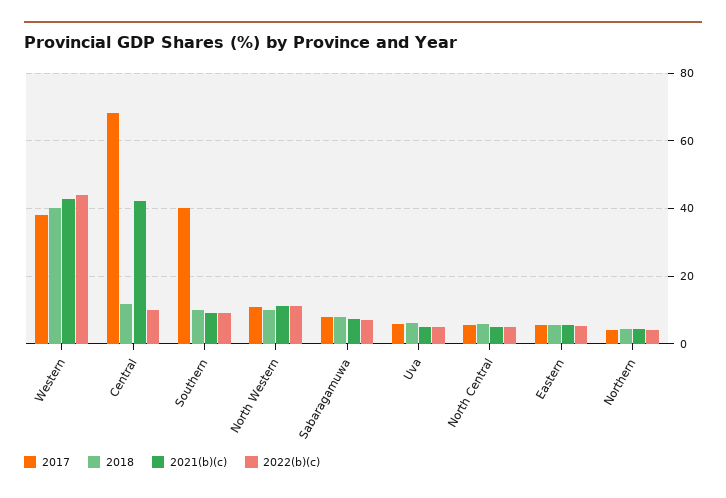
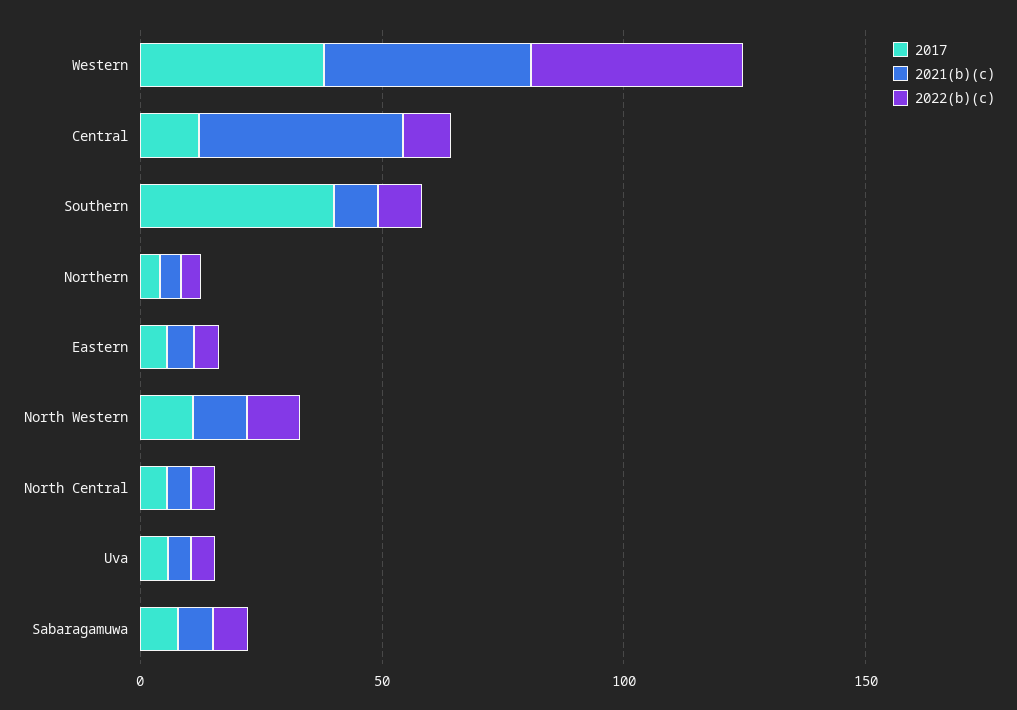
  {
    "2017": {
      "Western": 38,
-     "Central": 68,
+     "Central": 10,
      "Southern": 40,
      "North Western": 10,
      "Sabaragamuwa": 8,
      "Uva": 6,
      "North Central": 6,
      "Eastern": 6,
      "Northern": 4
    },
-   "2018": {
-     "Western": 40,
-     "Central": 12,
-     "Southern": 10,
-     "North Western": 10,
-     "Sabaragamuwa": 8,
-     "Uva": 6,
-     "North Central": 6,
-     "Eastern": 6,
-     "Northern": 4
-   },
    "2021(b)(c)": {
      "Western": 42,
      "Central": 42,
      "Southern": 10,
      "North Western": 12,
      "Sabaragamuwa": 8,
      "Uva": 4,
      "North Central": 6,
      "Eastern": 6,
      "Northern": 4
    },
    "2022(b)(c)": {
      "Western": 44,
      "Central": 10,
      "Southern": 10,
      "North Western": 12,
      "Sabaragamuwa": 8,
      "Uva": 4,
      "North Central": 4,
      "Eastern": 6,
      "Northern": 4
    }
  }

